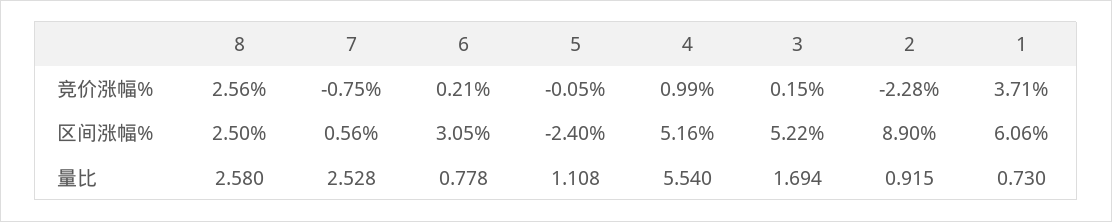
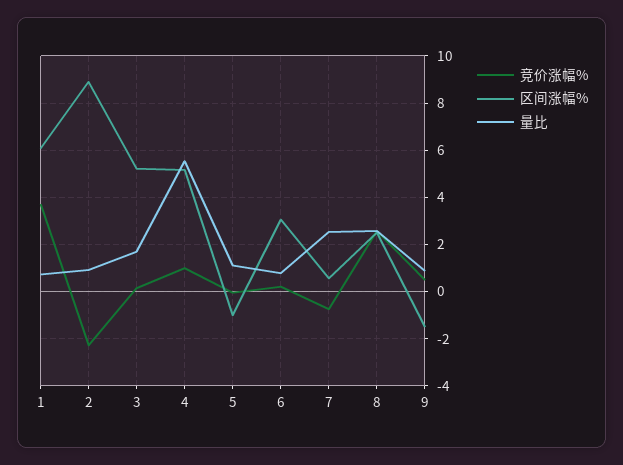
  {
    "竞价涨幅%": {
      "8": 2.56,
      "7": -0.75,
      "6": 0.21,
      "5": -0.05,
      "4": 0.99,
      "3": 0.15,
      "2": -2.28,
-     "1": 3.71
+     "1": 3.71,
+     "9": 0.5
    },
    "区间涨幅%": {
      "8": 2.5,
      "7": 0.56,
      "6": 3.05,
-     "5": -2.4,
+     "5": -1,
      "4": 5.16,
      "3": 5.22,
      "2": 8.9,
-     "1": 6.06
+     "1": 6.06,
+     "9": -1.5
    },
    "量比": {
      "8": 2.58,
      "7": 2.528,
      "6": 0.778,
      "5": 1.108,
      "4": 5.54,
      "3": 1.694,
      "2": 0.915,
-     "1": 0.73
+     "1": 0.73,
+     "9": 1
    }
  }

